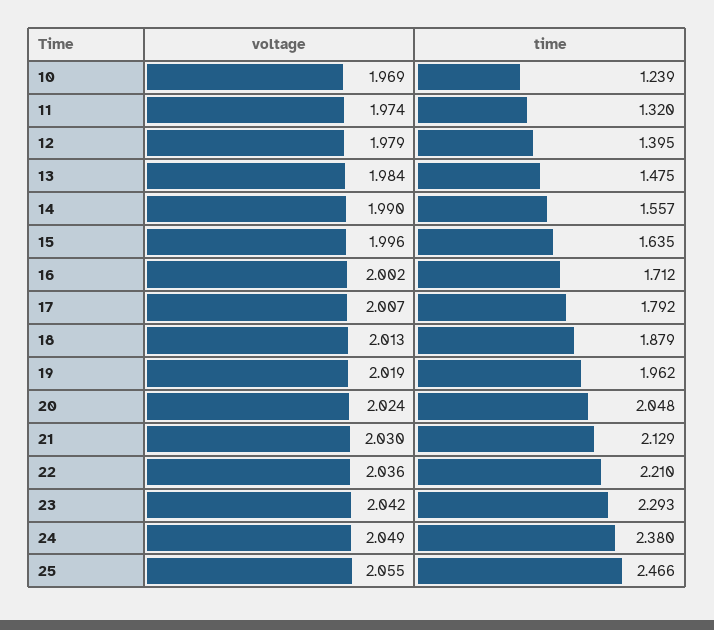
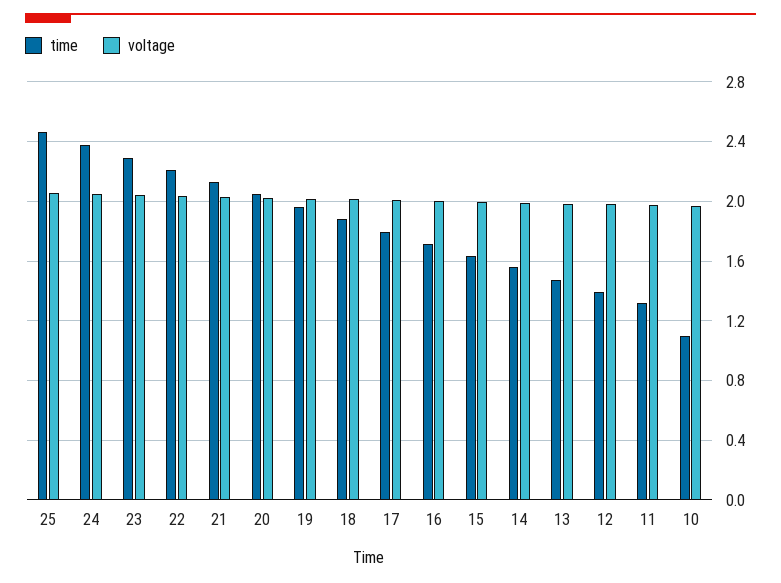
  {
    "voltage": {
      "10": 1.969,
      "11": 1.974,
      "12": 1.979,
      "13": 1.984,
      "14": 1.99,
      "15": 1.996,
      "16": 2.002,
      "17": 2.007,
      "18": 2.013,
      "19": 2.019,
      "20": 2.024,
      "21": 2.03,
      "22": 2.036,
      "23": 2.042,
      "24": 2.049,
      "25": 2.055
    },
    "time": {
-     "10": 1.239,
+     "10": 1.1,
      "11": 1.32,
      "12": 1.395,
      "13": 1.475,
      "14": 1.557,
      "15": 1.635,
      "16": 1.712,
      "17": 1.792,
      "18": 1.879,
      "19": 1.962,
      "20": 2.048,
      "21": 2.129,
      "22": 2.21,
      "23": 2.293,
      "24": 2.38,
      "25": 2.466
    }
  }

